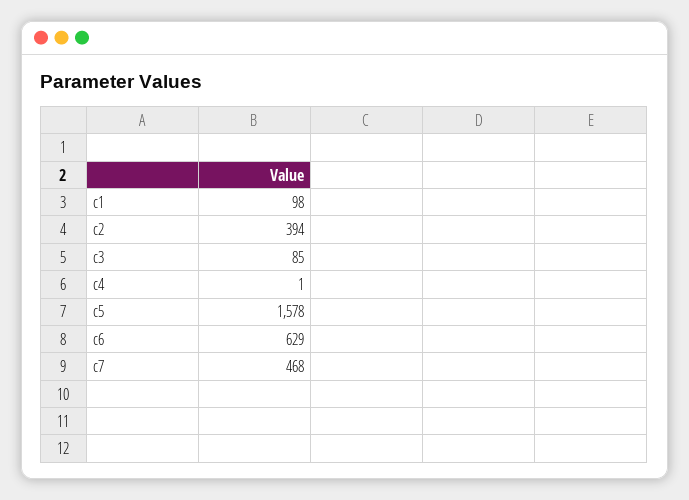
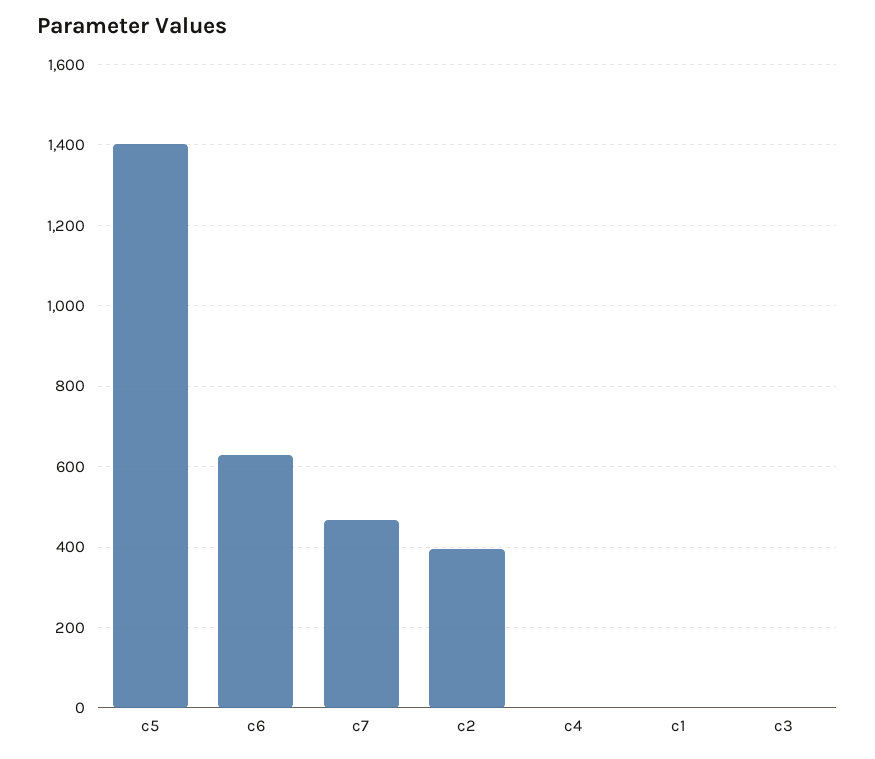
  {
-   "c1": 98,
+   "c1": 0,
    "c2": 394,
-   "c3": 85,
+   "c3": 0,
    "c4": 1,
-   "c5": 1578,
+   "c5": 1400,
    "c6": 629,
    "c7": 468
  }

